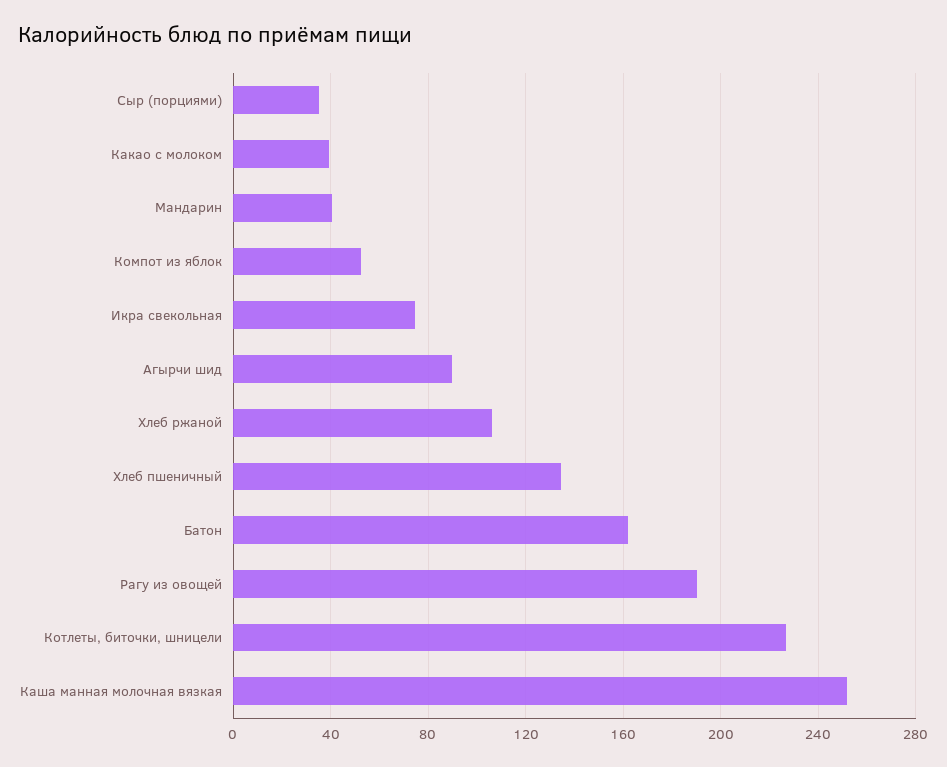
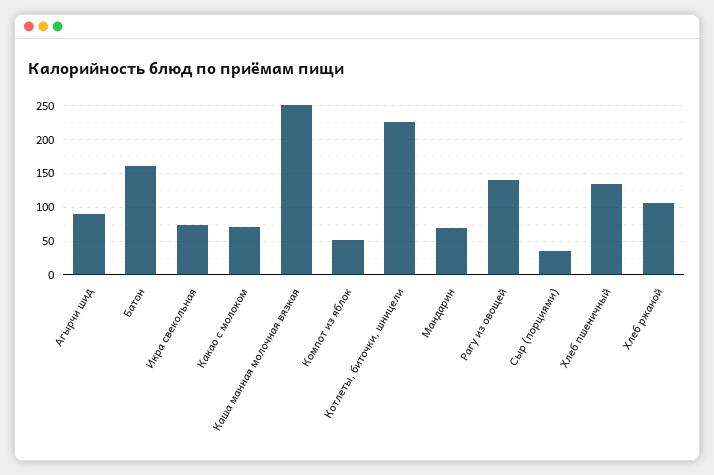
  {
    "Сыр (порциями)": 35,
-   "Какао с молоком": 40,
+   "Какао с молоком": 70,
-   "Мандарин": 40,
+   "Мандарин": 70,
    "Компот из яблок": 50,
    "Икра свекольная": 75,
    "Агырчи шид": 90,
    "Хлеб ржаной": 105,
    "Хлеб пшеничный": 135,
    "Батон": 160,
-   "Рагу из овощей": 190,
+   "Рагу из овощей": 140,
    "Котлеты, биточки, шницели": 225,
    "Каша манная молочная вязкая": 250
  }

